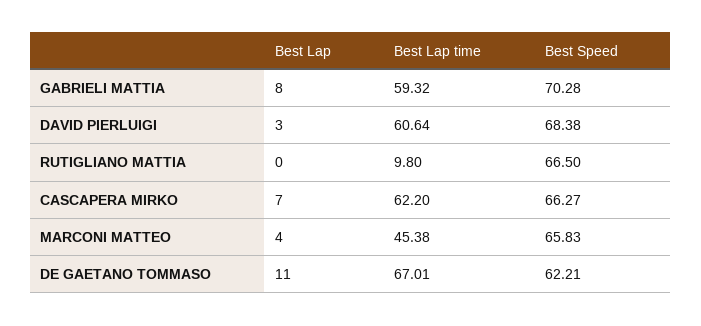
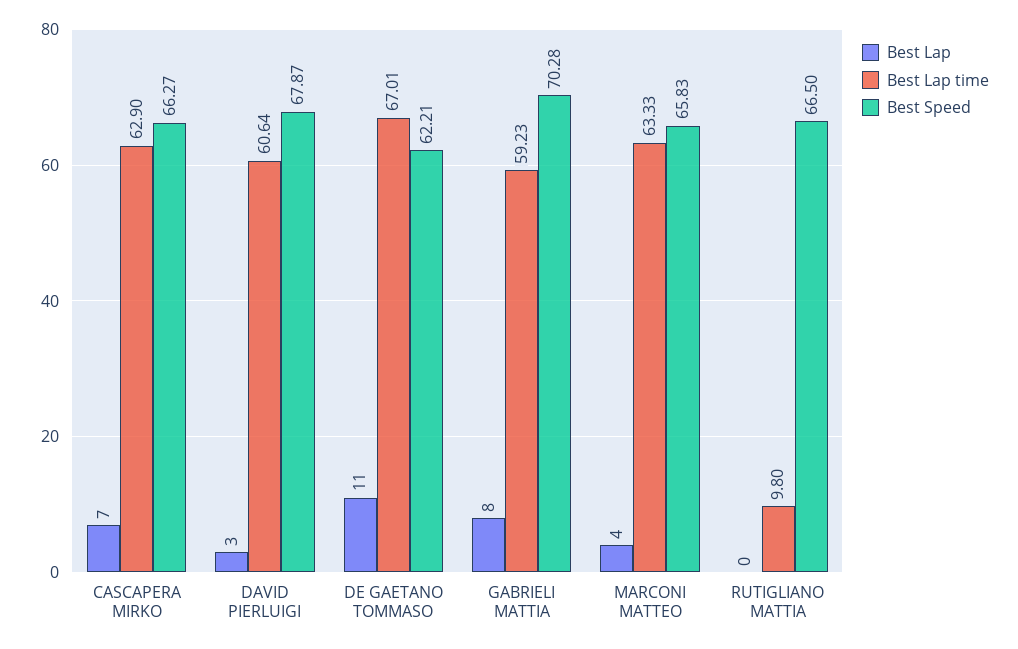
  {
    "Best Lap": {
      "GABRIELI MATTIA": 8,
      "DAVID PIERLUIGI": 3,
      "RUTIGLIANO MATTIA": 0,
      "CASCAPERA MIRKO": 7,
      "MARCONI MATTEO": 4,
      "DE GAETANO TOMMASO": 11
    },
    "Best Lap time": {
-     "GABRIELI MATTIA": 59.32,
+     "GABRIELI MATTIA": 59.23,
      "DAVID PIERLUIGI": 60.64,
      "RUTIGLIANO MATTIA": 9.8,
-     "CASCAPERA MIRKO": 62.2,
+     "CASCAPERA MIRKO": 62.9,
-     "MARCONI MATTEO": 45.38,
+     "MARCONI MATTEO": 63.33,
      "DE GAETANO TOMMASO": 67.01
    },
    "Best Speed": {
      "GABRIELI MATTIA": 70.28,
-     "DAVID PIERLUIGI": 68.38,
+     "DAVID PIERLUIGI": 67.87,
      "RUTIGLIANO MATTIA": 66.5,
      "CASCAPERA MIRKO": 66.27,
      "MARCONI MATTEO": 65.83,
      "DE GAETANO TOMMASO": 62.21
    }
  }

